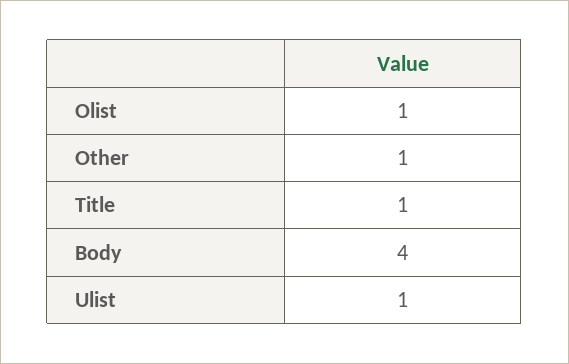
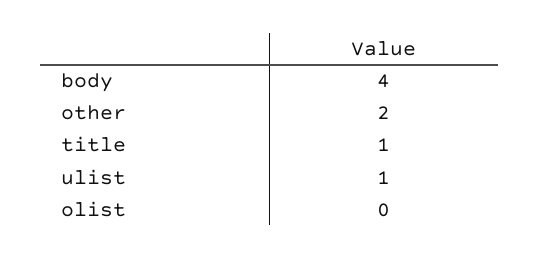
  {
-   "Olist": 1,
+   "Olist": 0,
-   "Other": 1,
+   "Other": 2,
    "Title": 1,
    "Body": 4,
    "Ulist": 1
  }

